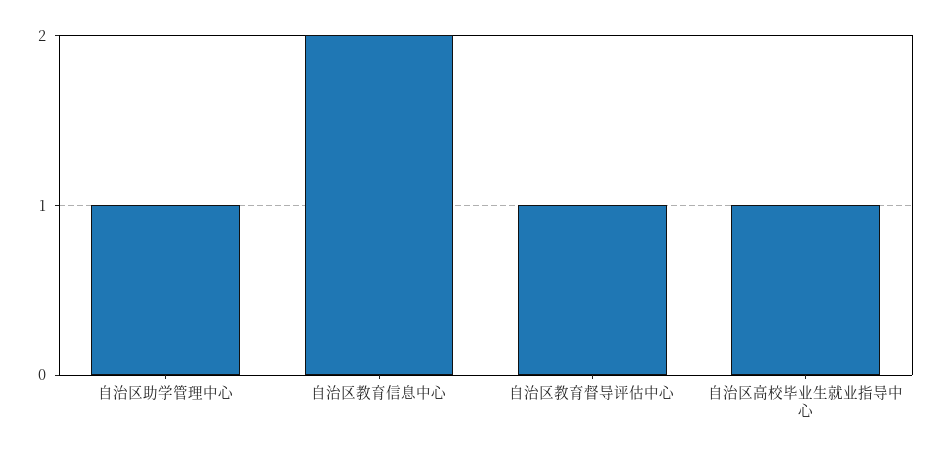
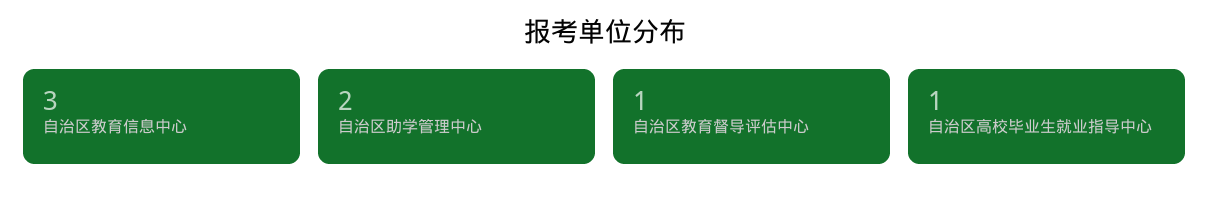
  {
-   "自治区助学管理中心": 1,
+   "自治区助学管理中心": 2,
-   "自治区教育信息中心": 2,
+   "自治区教育信息中心": 3,
    "自治区教育督导评估中心": 1,
    "自治区高校毕业生就业指导中心": 1
  }

